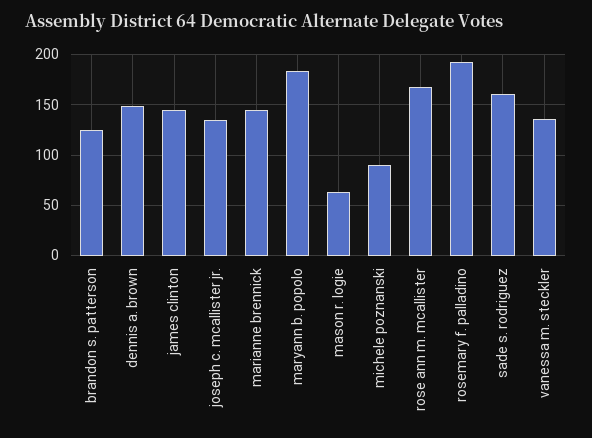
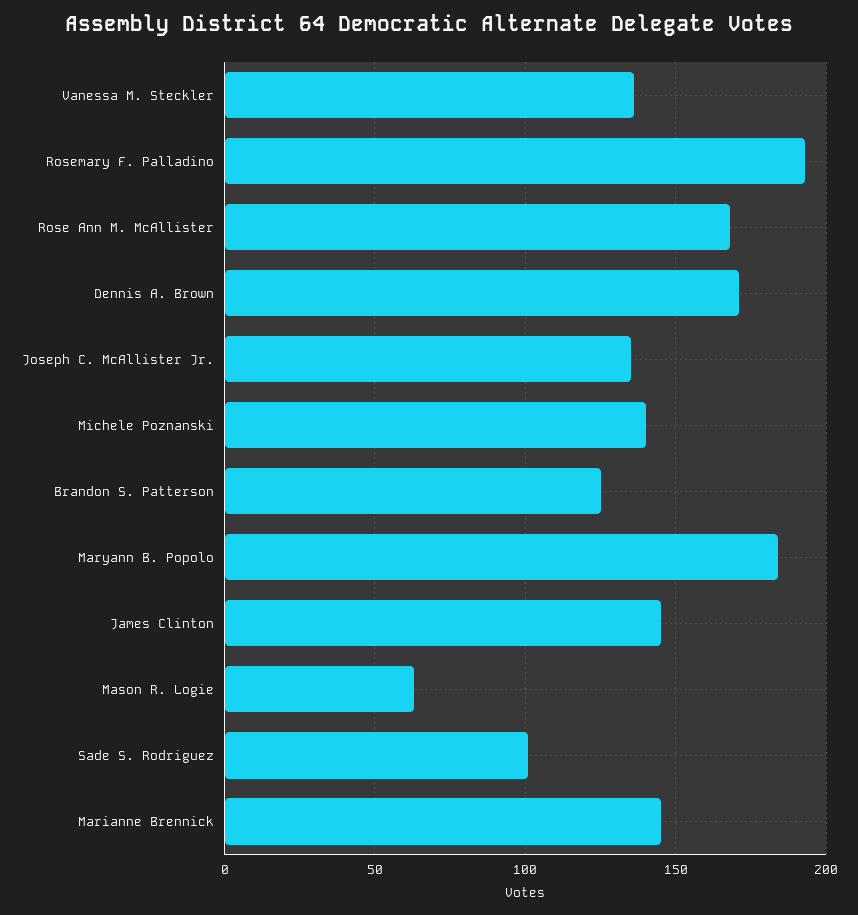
  {
    "brandon s. patterson": 125,
-   "dennis a. brown": 150,
+   "dennis a. brown": 170,
    "james clinton": 145,
    "joseph c. mcallister jr.": 135,
    "marianne brennick": 145,
    "maryann b. popolo": 185,
    "mason r. logie": 65,
-   "michele poznanski": 90,
+   "michele poznanski": 140,
    "rose ann m. mcallister": 170,
    "rosemary f. palladino": 195,
-   "sade s. rodriguez": 160,
+   "sade s. rodriguez": 100,
    "vanessa m. steckler": 135
  }

